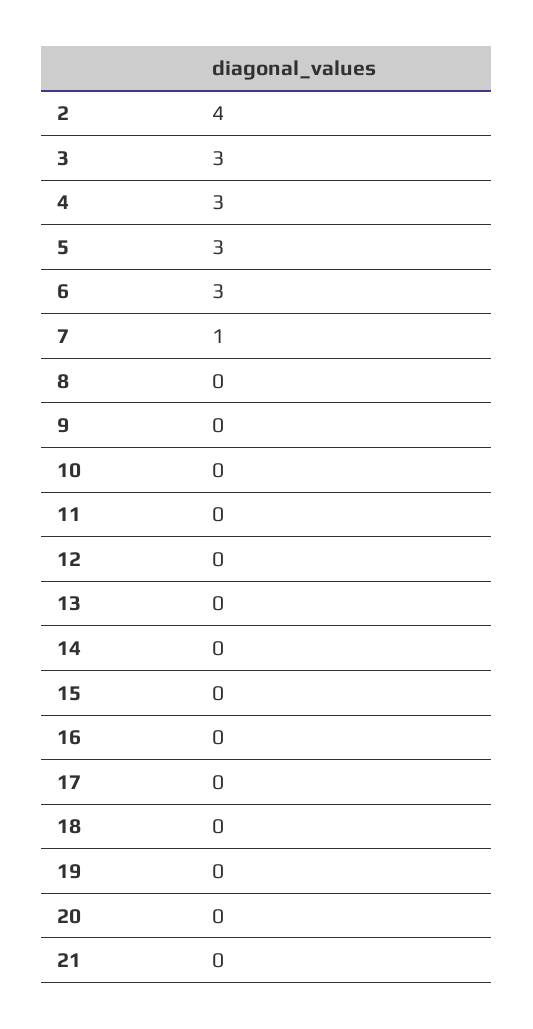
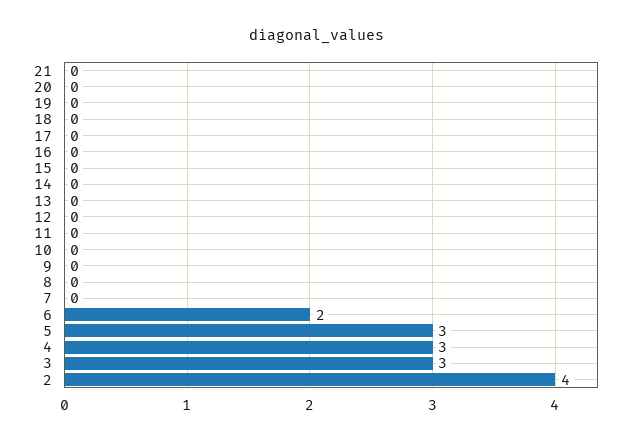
  {
    "2": 4,
    "3": 3,
    "4": 3,
    "5": 3,
-   "6": 3,
+   "6": 2,
-   "7": 1,
+   "7": 0,
    "8": 0,
    "9": 0,
    "10": 0,
    "11": 0,
    "12": 0,
    "13": 0,
    "14": 0,
    "15": 0,
    "16": 0,
    "17": 0,
    "18": 0,
    "19": 0,
    "20": 0,
    "21": 0
  }

